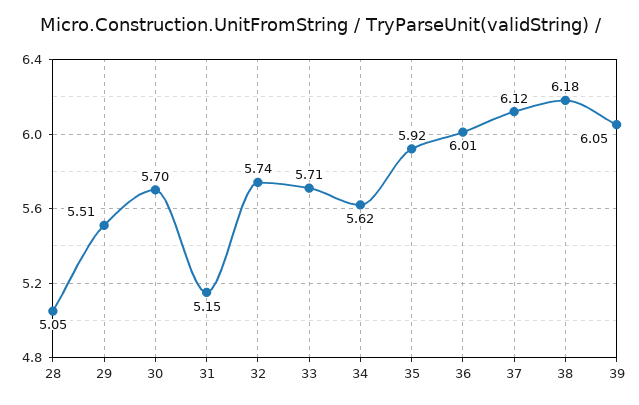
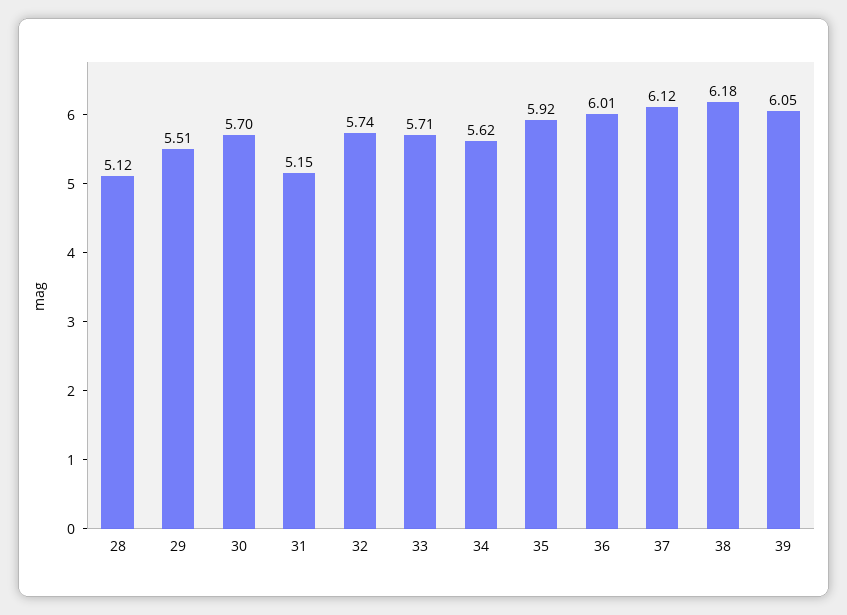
  {
-   "28": 5.05,
+   "28": 5.12,
    "29": 5.51,
    "30": 5.7,
    "31": 5.15,
    "32": 5.74,
    "33": 5.71,
    "34": 5.62,
    "35": 5.92,
    "36": 6.01,
    "37": 6.12,
    "38": 6.18,
    "39": 6.05
  }

